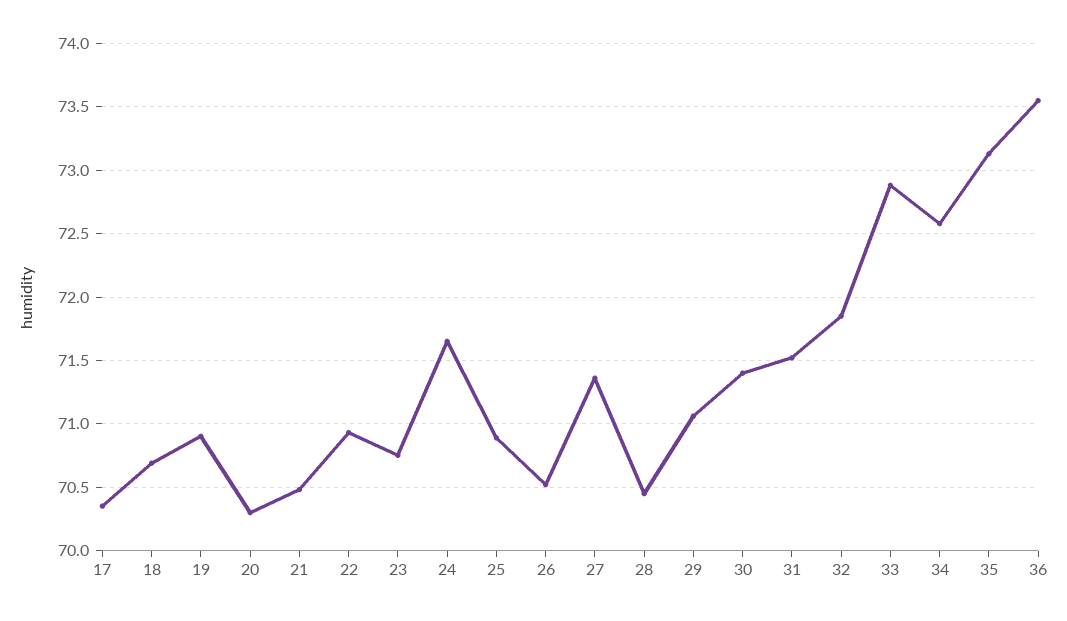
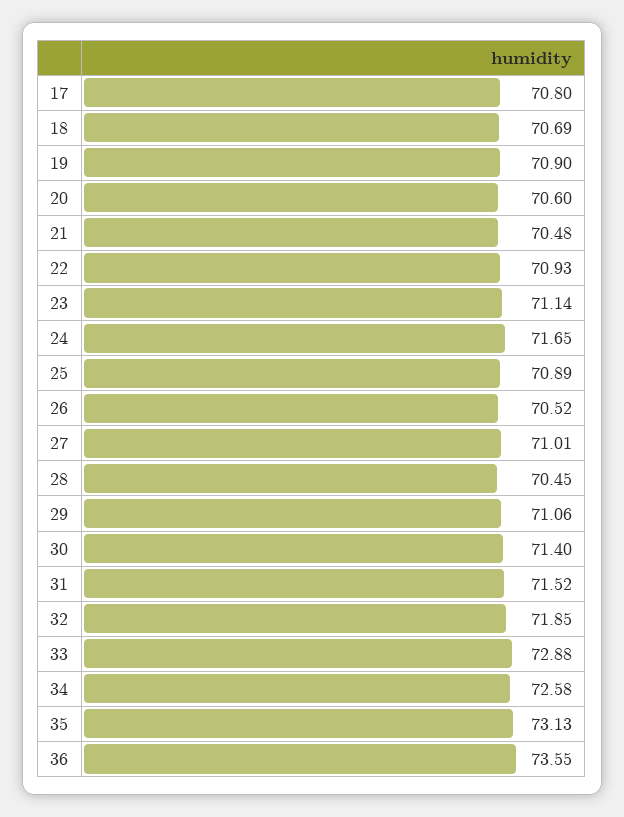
  {
-   "17": 70.35,
+   "17": 70.8,
    "18": 70.69,
    "19": 70.9,
-   "20": 70.3,
+   "20": 70.6,
    "21": 70.48,
    "22": 70.93,
-   "23": 70.75,
+   "23": 71.14,
    "24": 71.65,
    "25": 70.89,
    "26": 70.52,
-   "27": 71.35,
+   "27": 71.01,
    "28": 70.45,
    "29": 71.06,
    "30": 71.4,
    "31": 71.52,
    "32": 71.85,
    "33": 72.88,
    "34": 72.58,
    "35": 73.13,
    "36": 73.55
  }

